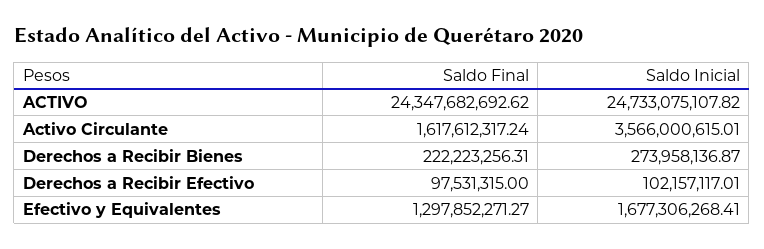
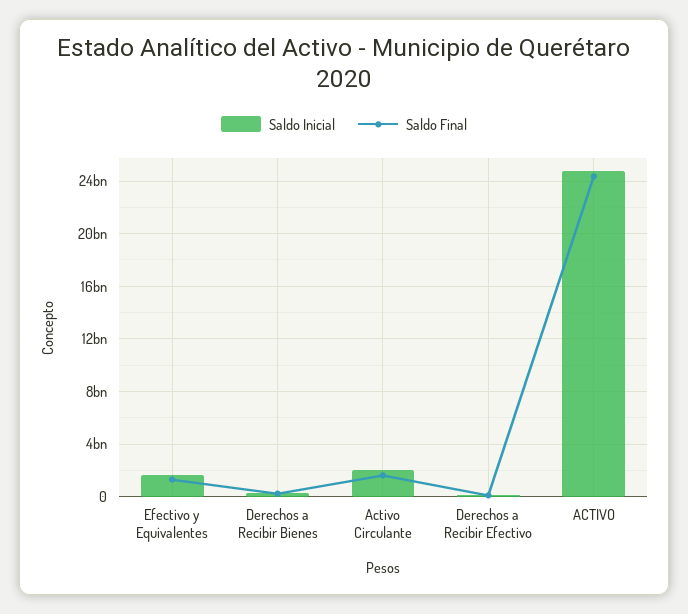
  {
    "Saldo Final": {
      "ACTIVO": 24347682692.62,
      "Activo Circulante": 1617612317.24,
      "Derechos a Recibir Bienes": 222223256.31,
      "Derechos a Recibir Efectivo": 97531315,
      "Efectivo y Equivalentes": 1297852271.27
    },
    "Saldo Inicial": {
      "ACTIVO": 24733075107.82,
-     "Activo Circulante": 3566000615.01,
+     "Activo Circulante": 2000000000,
      "Derechos a Recibir Bienes": 273958136.87,
      "Derechos a Recibir Efectivo": 102157117.01,
      "Efectivo y Equivalentes": 1677306268.41
    }
  }

